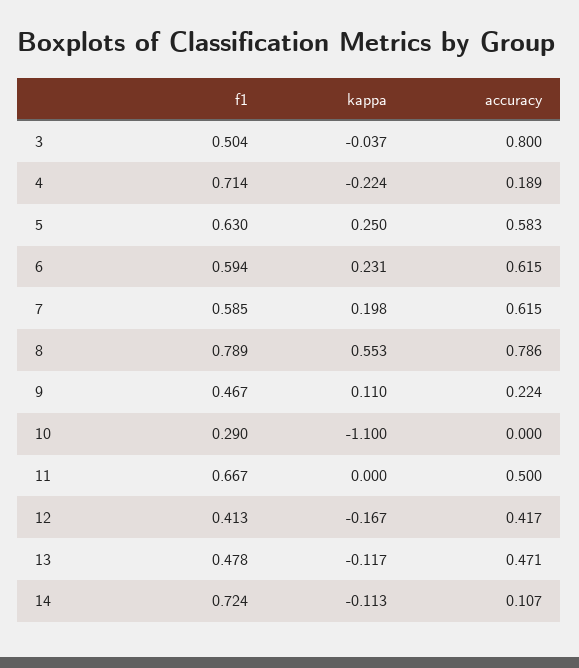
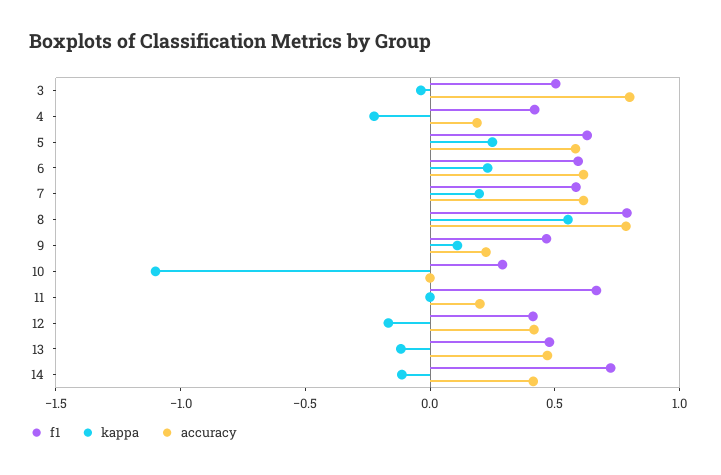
  {
    "f1": {
      "3": 0.504,
-     "4": 0.714,
+     "4": 0.4,
      "5": 0.63,
      "6": 0.594,
      "7": 0.585,
      "8": 0.789,
      "9": 0.467,
      "10": 0.29,
      "11": 0.667,
      "12": 0.413,
      "13": 0.478,
      "14": 0.724
    },
    "kappa": {
      "3": -0.037,
      "4": -0.224,
      "5": 0.25,
      "6": 0.231,
      "7": 0.198,
      "8": 0.553,
      "9": 0.11,
      "10": -1.1,
      "11": 0,
      "12": -0.167,
      "13": -0.117,
      "14": -0.113
    },
    "accuracy": {
      "3": 0.8,
      "4": 0.189,
      "5": 0.583,
      "6": 0.615,
      "7": 0.615,
      "8": 0.786,
      "9": 0.224,
      "10": 0,
-     "11": 0.5,
+     "11": 0.2,
      "12": 0.417,
      "13": 0.471,
-     "14": 0.107
+     "14": 0.4
    }
  }

